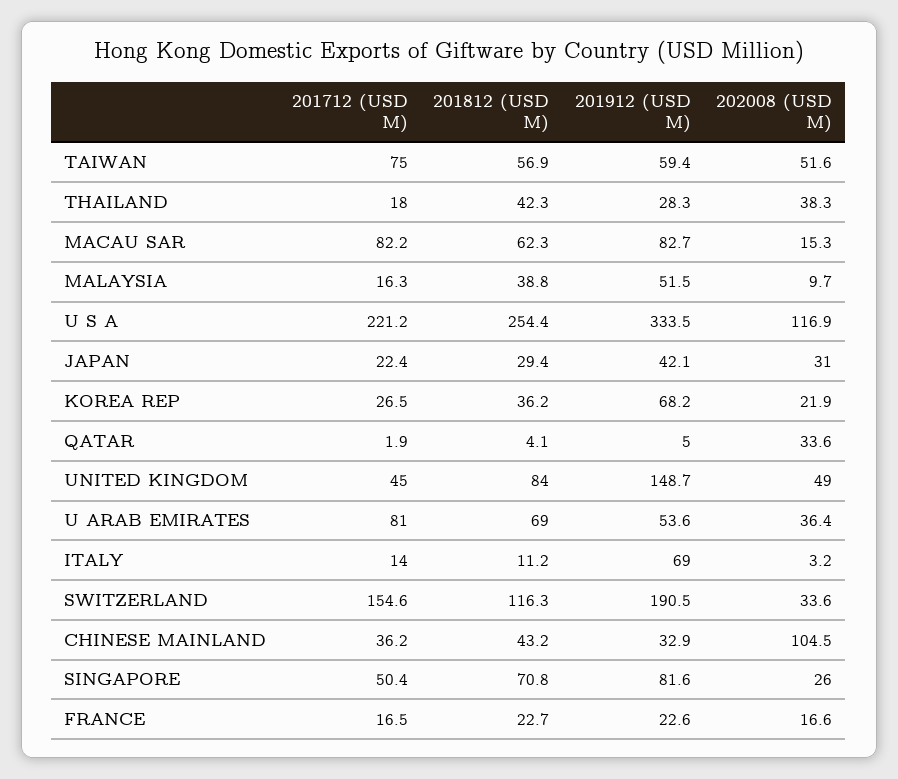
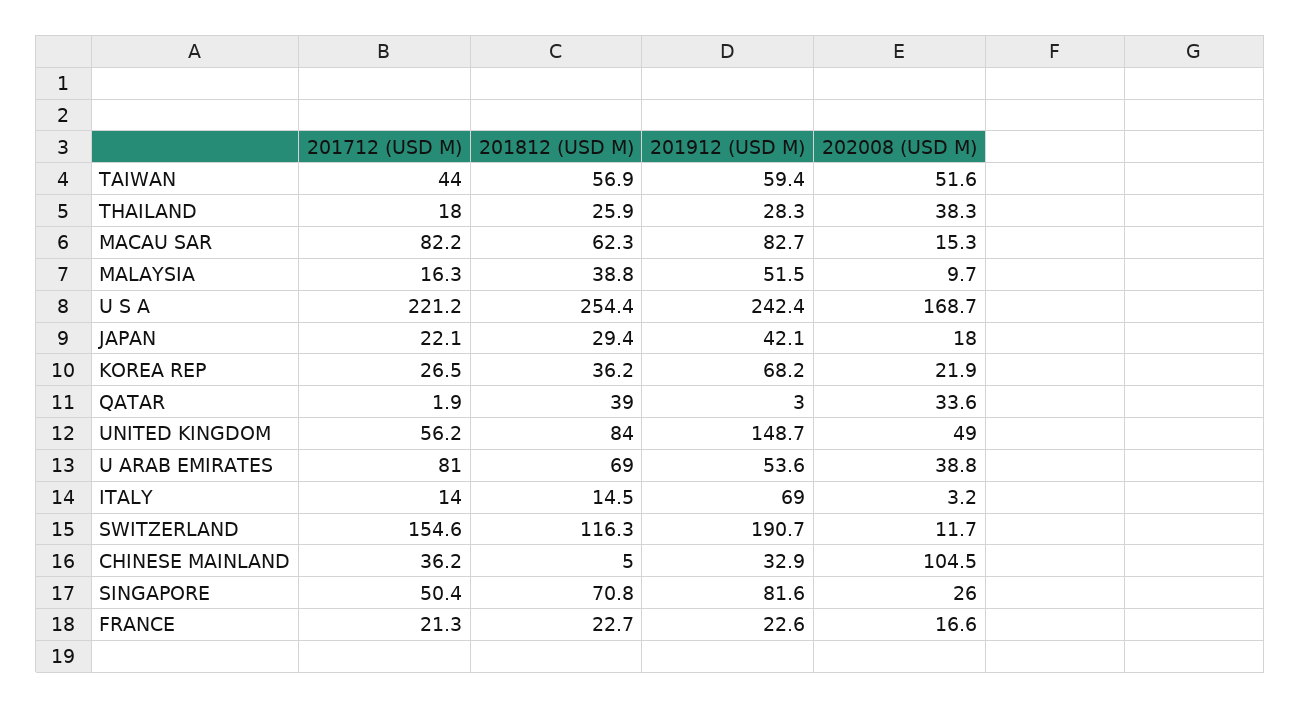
  {
    "201712 (USD M)": {
-     "TAIWAN": 75,
+     "TAIWAN": 44,
      "THAILAND": 18,
      "MACAU SAR": 82.2,
      "MALAYSIA": 16.3,
      "U S A": 221.2,
-     "JAPAN": 22.4,
+     "JAPAN": 22.1,
      "KOREA REP": 26.5,
      "QATAR": 1.9,
-     "UNITED KINGDOM": 45,
+     "UNITED KINGDOM": 56.2,
      "U ARAB EMIRATES": 81,
      "ITALY": 14,
      "SWITZERLAND": 154.6,
      "CHINESE MAINLAND": 36.2,
      "SINGAPORE": 50.4,
-     "FRANCE": 16.5
+     "FRANCE": 21.3
    },
    "201812 (USD M)": {
      "TAIWAN": 56.9,
-     "THAILAND": 42.3,
+     "THAILAND": 25.9,
      "MACAU SAR": 62.3,
      "MALAYSIA": 38.8,
      "U S A": 254.4,
      "JAPAN": 29.4,
      "KOREA REP": 36.2,
-     "QATAR": 4.1,
+     "QATAR": 39,
      "UNITED KINGDOM": 84,
      "U ARAB EMIRATES": 69,
-     "ITALY": 11.2,
+     "ITALY": 14.5,
      "SWITZERLAND": 116.3,
-     "CHINESE MAINLAND": 43.2,
+     "CHINESE MAINLAND": 5,
      "SINGAPORE": 70.8,
      "FRANCE": 22.7
    },
    "201912 (USD M)": {
      "TAIWAN": 59.4,
      "THAILAND": 28.3,
      "MACAU SAR": 82.7,
      "MALAYSIA": 51.5,
-     "U S A": 333.5,
+     "U S A": 242.4,
      "JAPAN": 42.1,
      "KOREA REP": 68.2,
-     "QATAR": 5,
+     "QATAR": 3,
      "UNITED KINGDOM": 148.7,
      "U ARAB EMIRATES": 53.6,
      "ITALY": 69,
-     "SWITZERLAND": 190.5,
+     "SWITZERLAND": 190.7,
      "CHINESE MAINLAND": 32.9,
      "SINGAPORE": 81.6,
      "FRANCE": 22.6
    },
    "202008 (USD M)": {
      "TAIWAN": 51.6,
      "THAILAND": 38.3,
      "MACAU SAR": 15.3,
      "MALAYSIA": 9.7,
-     "U S A": 116.9,
+     "U S A": 168.7,
-     "JAPAN": 31,
+     "JAPAN": 18,
      "KOREA REP": 21.9,
      "QATAR": 33.6,
      "UNITED KINGDOM": 49,
-     "U ARAB EMIRATES": 36.4,
+     "U ARAB EMIRATES": 38.8,
      "ITALY": 3.2,
-     "SWITZERLAND": 33.6,
+     "SWITZERLAND": 11.7,
      "CHINESE MAINLAND": 104.5,
      "SINGAPORE": 26,
      "FRANCE": 16.6
    }
  }

